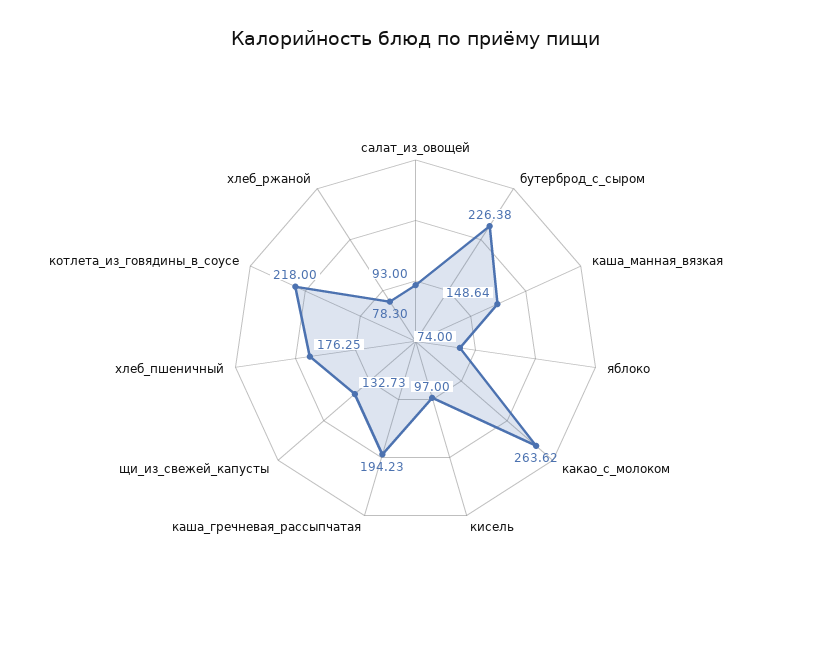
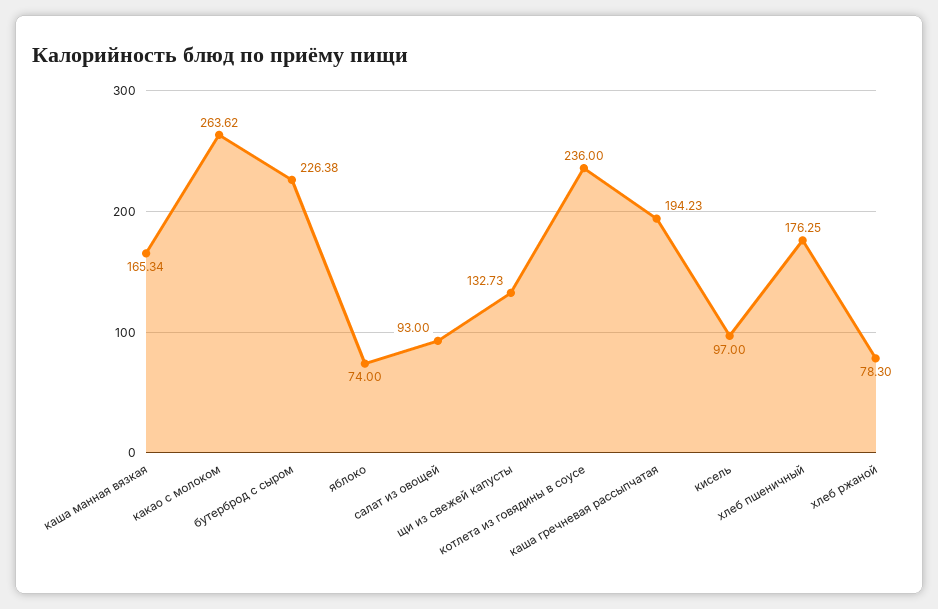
  {
    "салат_из_овощей": 93,
    "бутерброд_с_сыром": 226.38,
-   "каша_манная_вязкая": 148.64,
+   "каша_манная_вязкая": 165.34,
    "яблоко": 74,
    "какао_с_молоком": 263.62,
    "кисель": 97,
    "каша_гречневая_рассыпчатая": 194.23,
    "щи_из_свежей_капусты": 132.73,
    "хлеб_пшеничный": 176.25,
-   "котлета_из_говядины_в_соусе": 218,
+   "котлета_из_говядины_в_соусе": 236,
    "хлеб_ржаной": 78.3
  }

